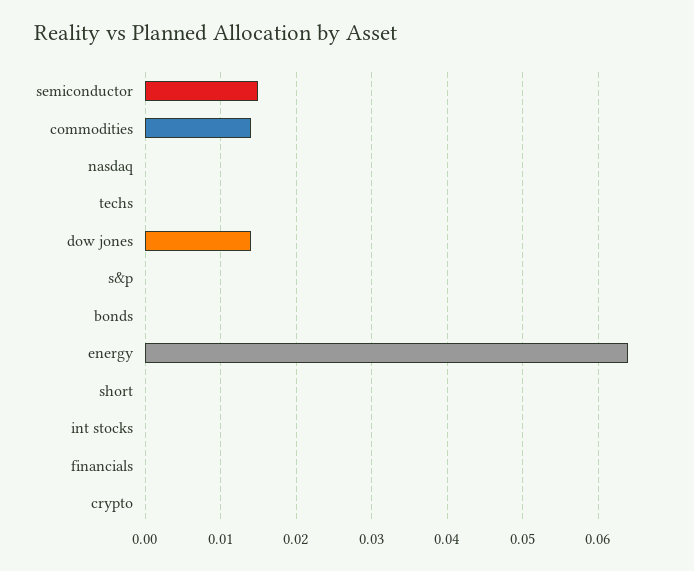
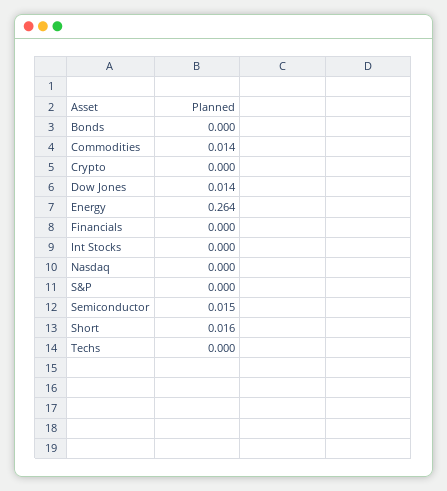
  {
    "semiconductor": 0.015,
    "commodities": 0.014,
    "nasdaq": 0,
    "techs": 0,
    "dow jones": 0.014,
    "s&p": 0,
    "bonds": 0,
-   "energy": 0.064,
+   "energy": 0.264,
-   "short": 0,
+   "short": 0.016,
    "int stocks": 0,
    "financials": 0,
    "crypto": 0
  }

